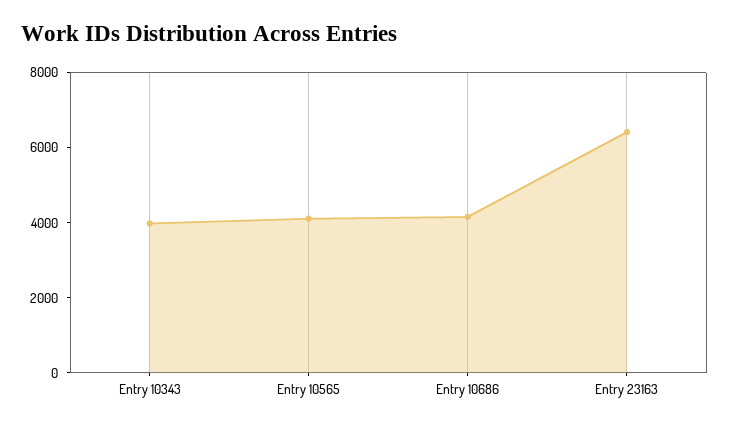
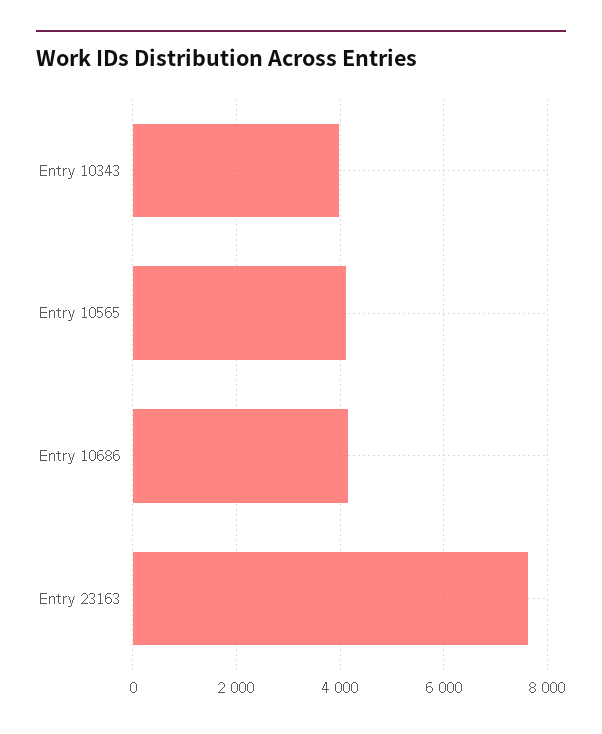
  {
    "Entry 10343": 4000,
    "Entry 10565": 4200,
    "Entry 10686": 4200,
-   "Entry 23163": 6500
+   "Entry 23163": 7600
  }

